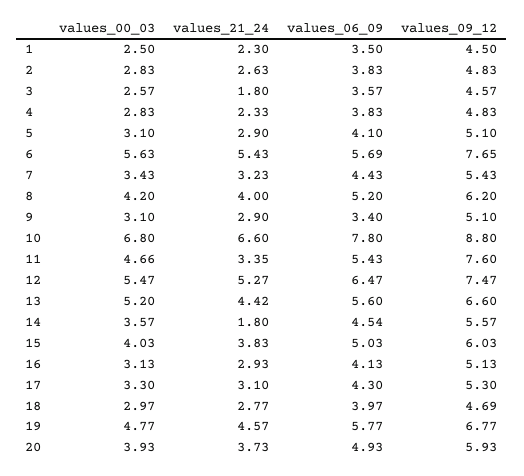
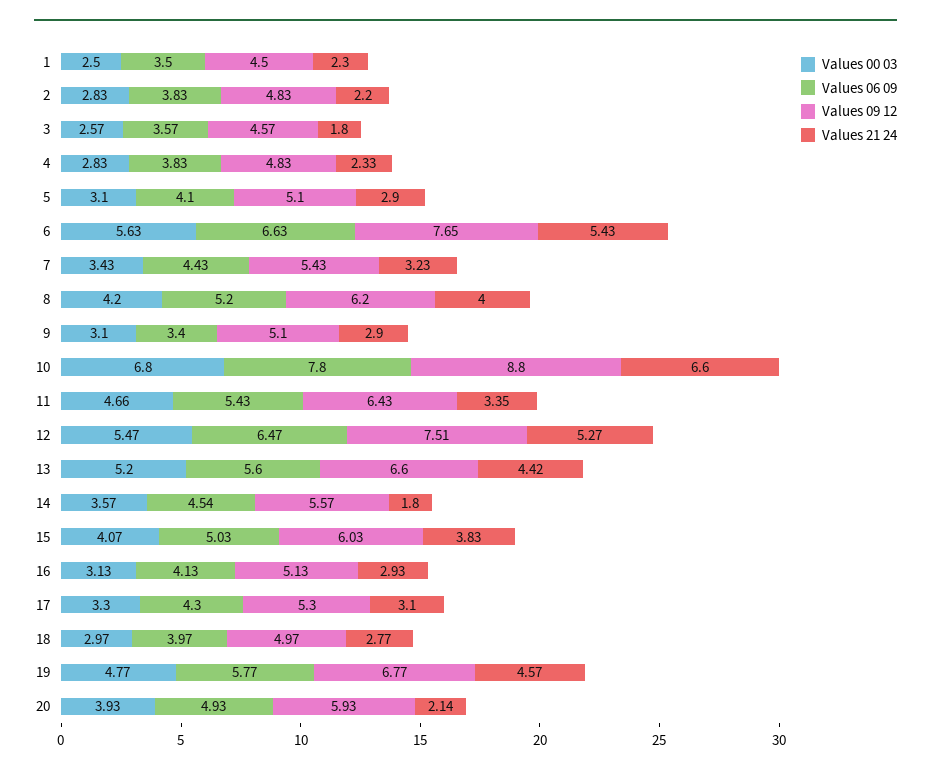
  {
    "values_00_03": {
      "1": 2.5,
      "2": 2.83,
      "3": 2.57,
      "4": 2.83,
      "5": 3.1,
      "6": 5.63,
      "7": 3.43,
      "8": 4.2,
      "9": 3.1,
      "10": 6.8,
      "11": 4.66,
      "12": 5.47,
      "13": 5.2,
      "14": 3.57,
-     "15": 4.03,
+     "15": 4.07,
      "16": 3.13,
      "17": 3.3,
      "18": 2.97,
      "19": 4.77,
      "20": 3.93
    },
    "values_21_24": {
      "1": 2.3,
-     "2": 2.63,
+     "2": 2.2,
      "3": 1.8,
      "4": 2.33,
      "5": 2.9,
      "6": 5.43,
      "7": 3.23,
      "8": 4,
      "9": 2.9,
      "10": 6.6,
      "11": 3.35,
      "12": 5.27,
      "13": 4.42,
      "14": 1.8,
      "15": 3.83,
      "16": 2.93,
      "17": 3.1,
      "18": 2.77,
      "19": 4.57,
-     "20": 3.73
+     "20": 2.14
    },
    "values_06_09": {
      "1": 3.5,
      "2": 3.83,
      "3": 3.57,
      "4": 3.83,
      "5": 4.1,
-     "6": 5.69,
+     "6": 6.63,
      "7": 4.43,
      "8": 5.2,
      "9": 3.4,
      "10": 7.8,
      "11": 5.43,
      "12": 6.47,
      "13": 5.6,
      "14": 4.54,
      "15": 5.03,
      "16": 4.13,
      "17": 4.3,
      "18": 3.97,
      "19": 5.77,
      "20": 4.93
    },
    "values_09_12": {
      "1": 4.5,
      "2": 4.83,
      "3": 4.57,
      "4": 4.83,
      "5": 5.1,
      "6": 7.65,
      "7": 5.43,
      "8": 6.2,
      "9": 5.1,
      "10": 8.8,
-     "11": 7.6,
+     "11": 6.43,
-     "12": 7.47,
+     "12": 7.51,
      "13": 6.6,
      "14": 5.57,
      "15": 6.03,
      "16": 5.13,
      "17": 5.3,
-     "18": 4.69,
+     "18": 4.97,
      "19": 6.77,
      "20": 5.93
    }
  }

